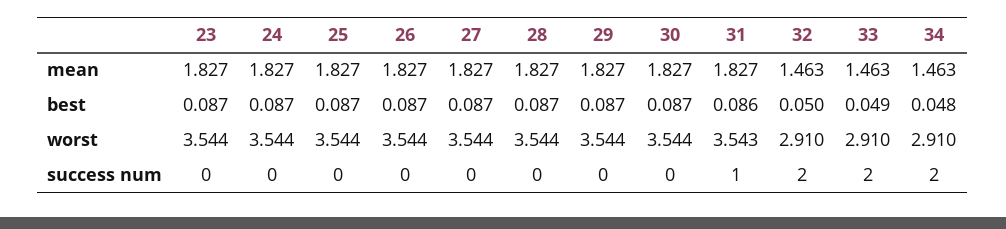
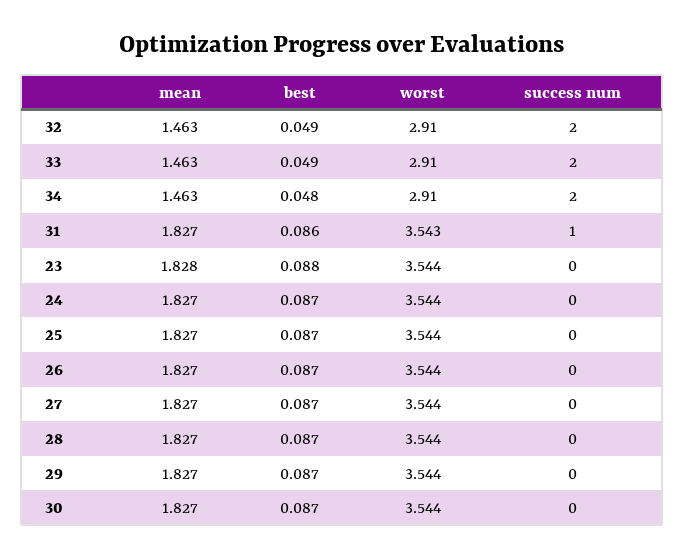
  {
    "23": {
-     "mean": 1.827,
+     "mean": 1.828,
-     "best": 0.087,
+     "best": 0.088,
      "worst": 3.544,
      "success num": 0
    },
    "24": {
      "mean": 1.827,
      "best": 0.087,
      "worst": 3.544,
      "success num": 0
    },
    "25": {
      "mean": 1.827,
      "best": 0.087,
      "worst": 3.544,
      "success num": 0
    },
    "26": {
      "mean": 1.827,
      "best": 0.087,
      "worst": 3.544,
      "success num": 0
    },
    "27": {
      "mean": 1.827,
      "best": 0.087,
      "worst": 3.544,
      "success num": 0
    },
    "28": {
      "mean": 1.827,
      "best": 0.087,
      "worst": 3.544,
      "success num": 0
    },
    "29": {
      "mean": 1.827,
      "best": 0.087,
      "worst": 3.544,
      "success num": 0
    },
    "30": {
      "mean": 1.827,
      "best": 0.087,
      "worst": 3.544,
      "success num": 0
    },
    "31": {
      "mean": 1.827,
      "best": 0.086,
      "worst": 3.543,
      "success num": 1
    },
    "32": {
      "mean": 1.463,
-     "best": 0.05,
+     "best": 0.049,
      "worst": 2.91,
      "success num": 2
    },
    "33": {
      "mean": 1.463,
      "best": 0.049,
      "worst": 2.91,
      "success num": 2
    },
    "34": {
      "mean": 1.463,
      "best": 0.048,
      "worst": 2.91,
      "success num": 2
    }
  }

